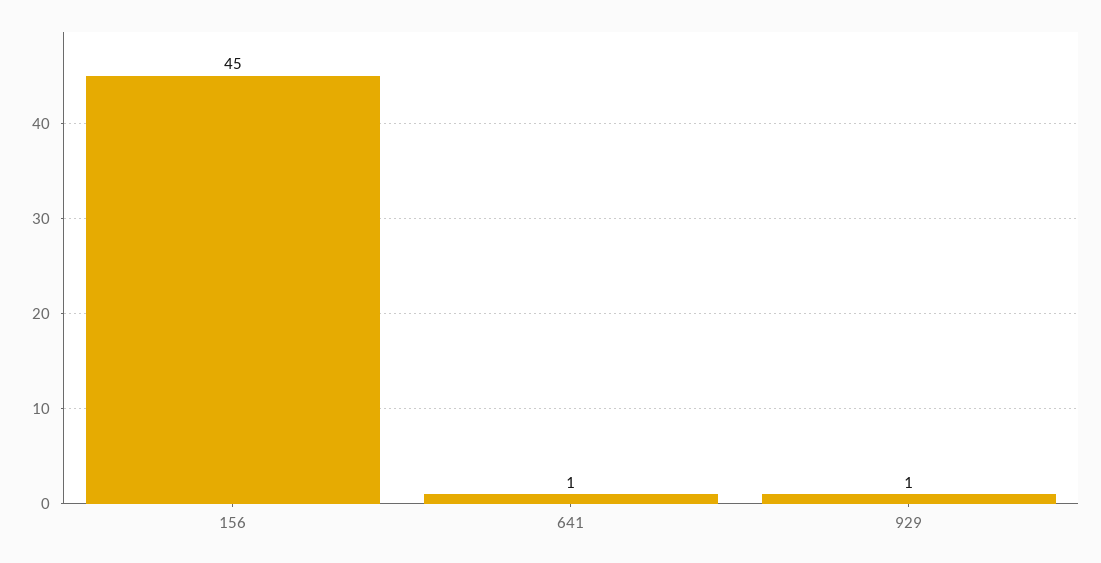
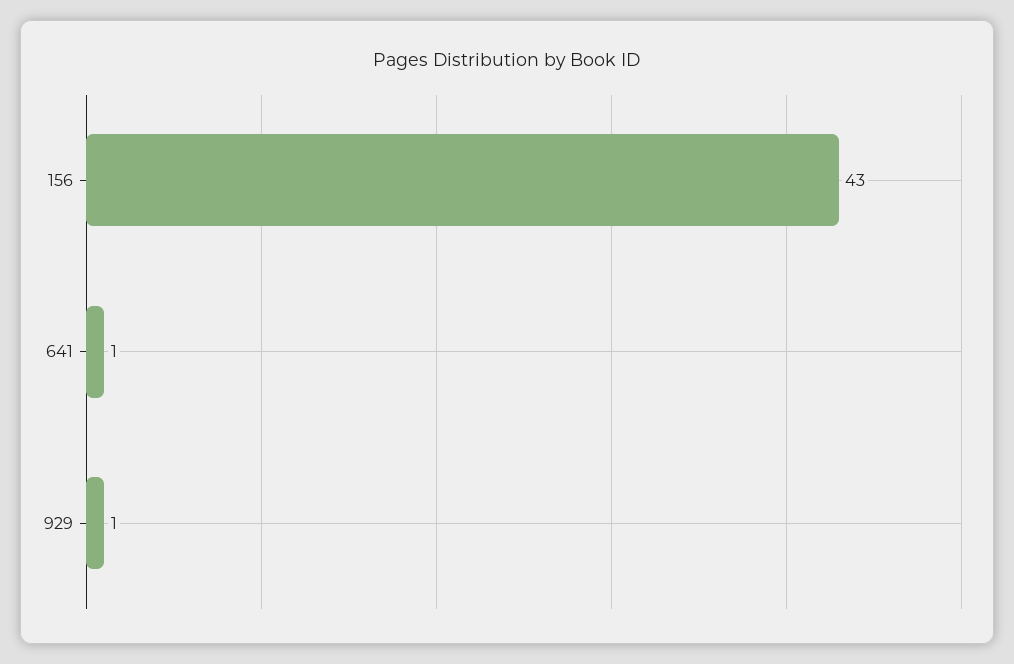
  {
-   "156": 45,
+   "156": 43,
    "641": 1,
    "929": 1
  }

